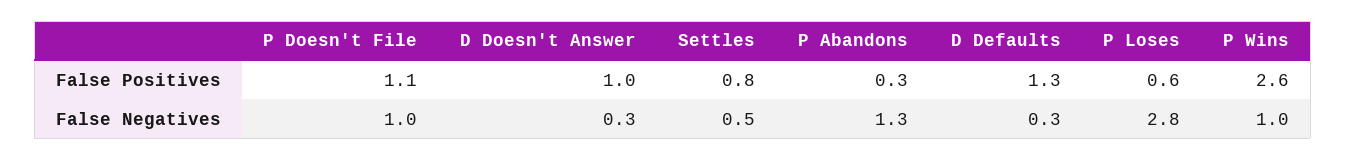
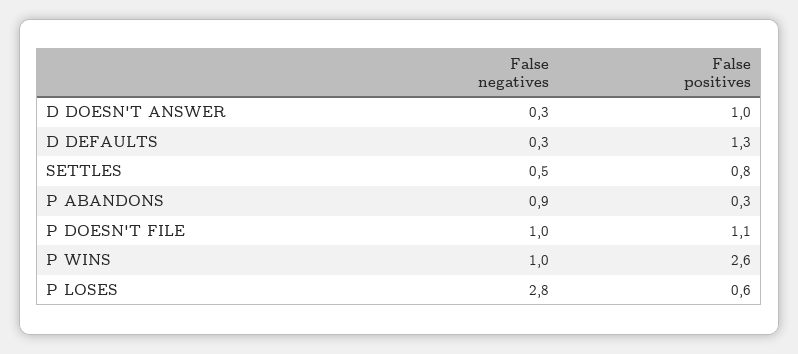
  {
    "P Doesn't File": {
      "False Positives": 1.1,
      "False Negatives": 1
    },
    "D Doesn't Answer": {
      "False Positives": 1,
      "False Negatives": 0.3
    },
    "Settles": {
      "False Positives": 0.8,
      "False Negatives": 0.5
    },
    "P Abandons": {
      "False Positives": 0.3,
-     "False Negatives": 1.3
+     "False Negatives": 0.9
    },
    "D Defaults": {
      "False Positives": 1.3,
      "False Negatives": 0.3
    },
    "P Loses": {
      "False Positives": 0.6,
      "False Negatives": 2.8
    },
    "P Wins": {
      "False Positives": 2.6,
      "False Negatives": 1
    }
  }

